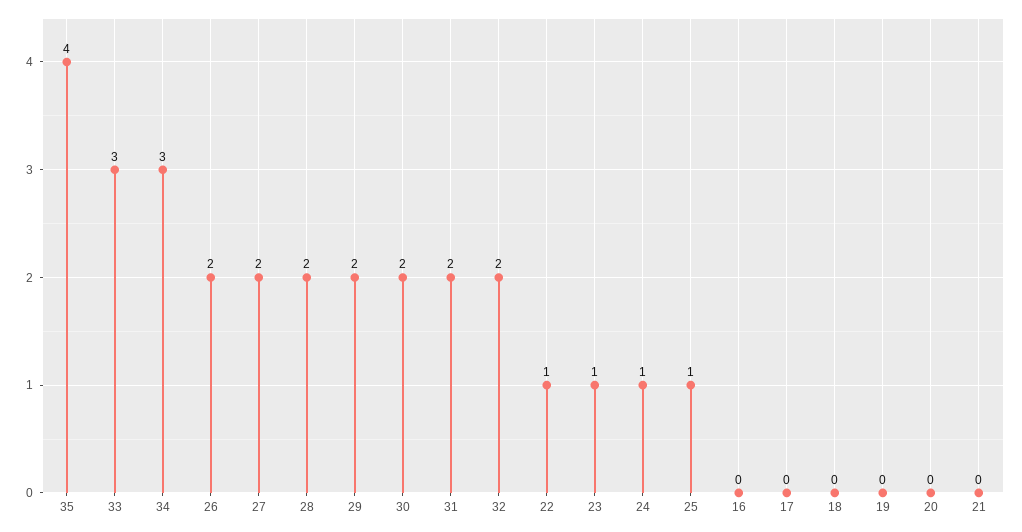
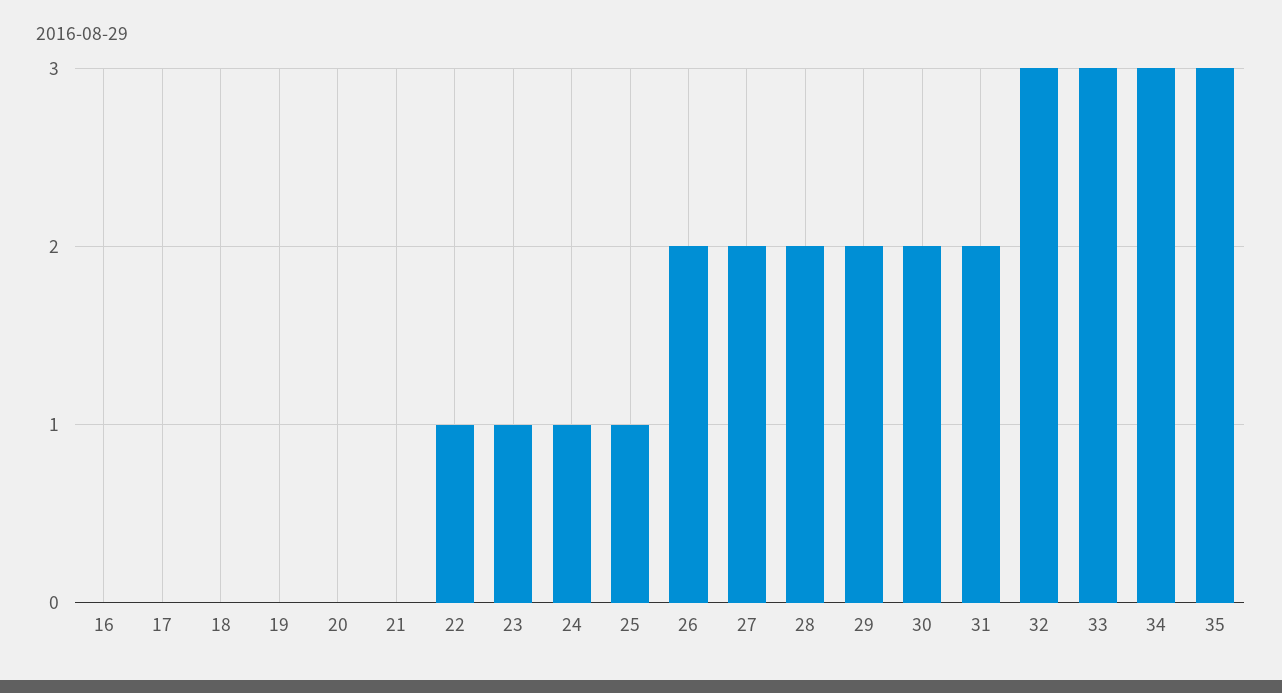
  {
-   "35": 4,
+   "35": 3,
    "33": 3,
    "34": 3,
    "26": 2,
    "27": 2,
    "28": 2,
    "29": 2,
    "30": 2,
    "31": 2,
-   "32": 2,
+   "32": 3,
    "22": 1,
    "23": 1,
    "24": 1,
    "25": 1,
    "16": 0,
    "17": 0,
    "18": 0,
    "19": 0,
    "20": 0,
    "21": 0
  }

